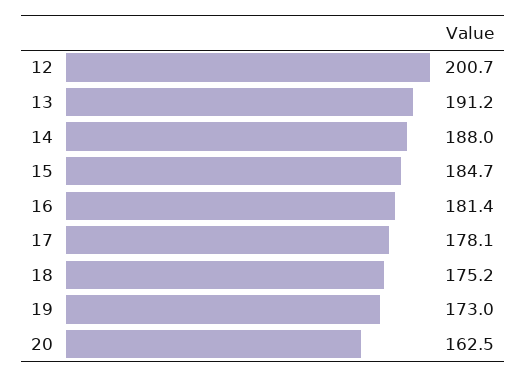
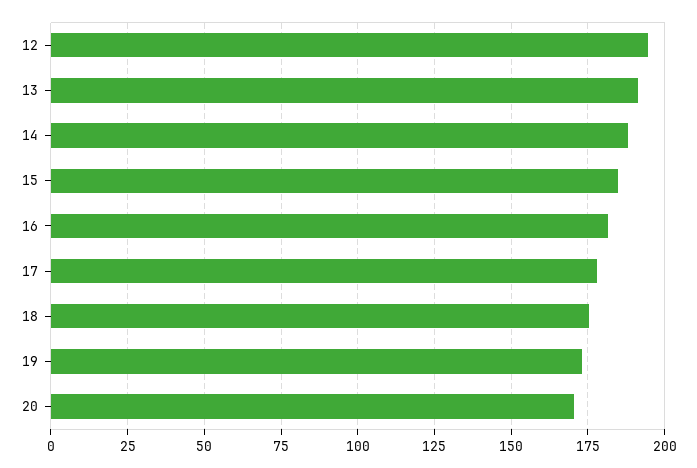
  {
-   "12": 200.7,
+   "12": 195,
    "13": 191.2,
    "14": 188,
    "15": 184.7,
    "16": 181.4,
    "17": 178.1,
    "18": 175.2,
    "19": 173,
-   "20": 162.5
+   "20": 170
  }

